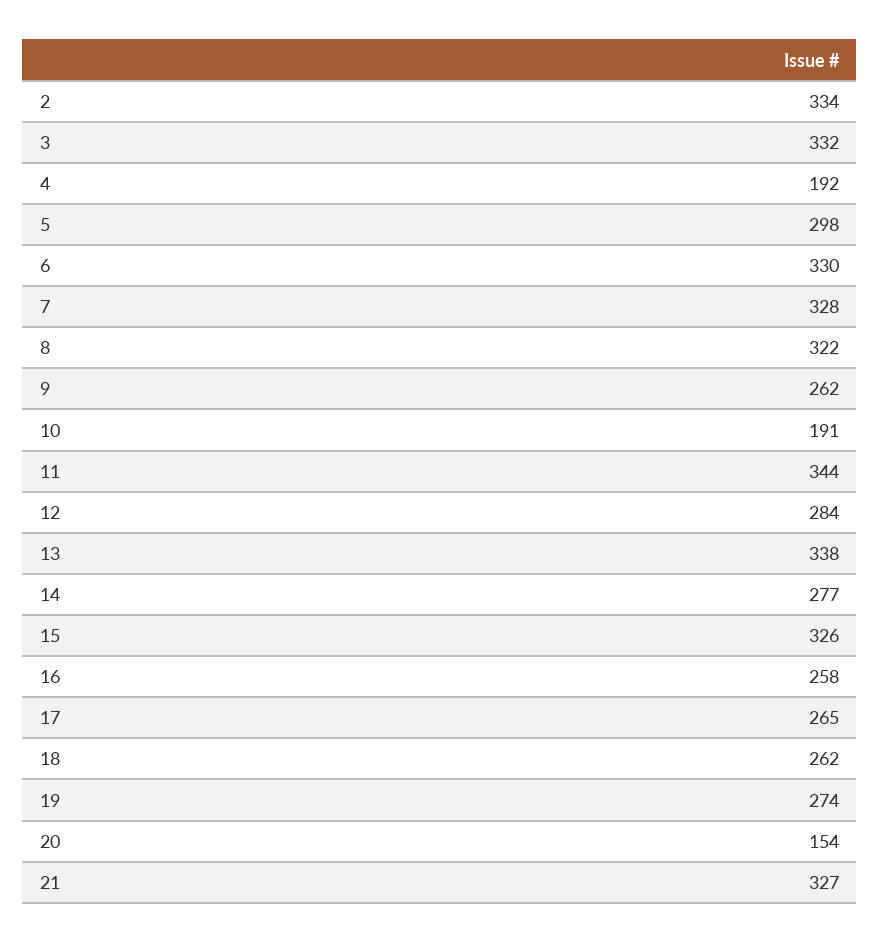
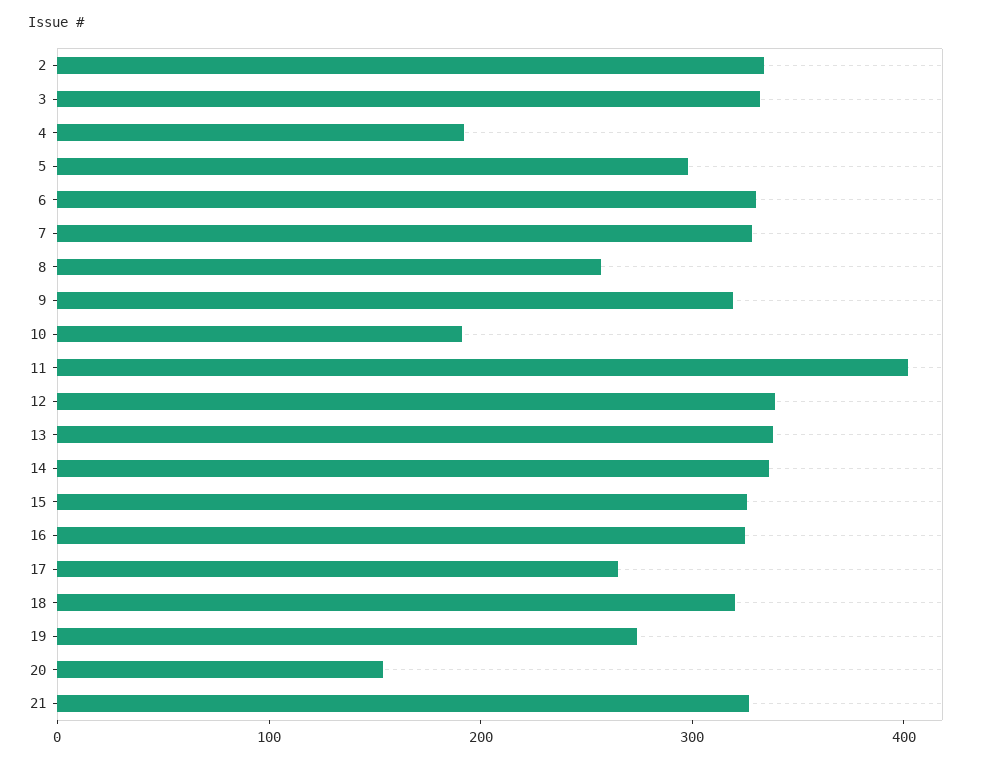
  {
    "2": 334,
    "3": 332,
    "4": 192,
    "5": 298,
    "6": 330,
    "7": 328,
-   "8": 322,
+   "8": 260,
-   "9": 262,
+   "9": 320,
    "10": 191,
-   "11": 344,
+   "11": 400,
-   "12": 284,
+   "12": 340,
    "13": 338,
-   "14": 277,
+   "14": 340,
    "15": 326,
-   "16": 258,
+   "16": 320,
    "17": 265,
-   "18": 262,
+   "18": 320,
    "19": 274,
    "20": 154,
    "21": 327
  }

